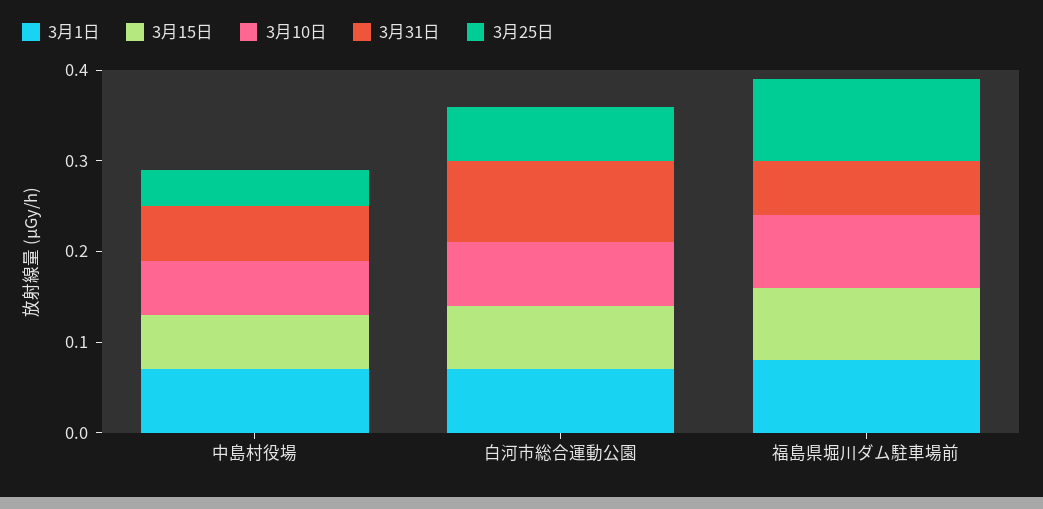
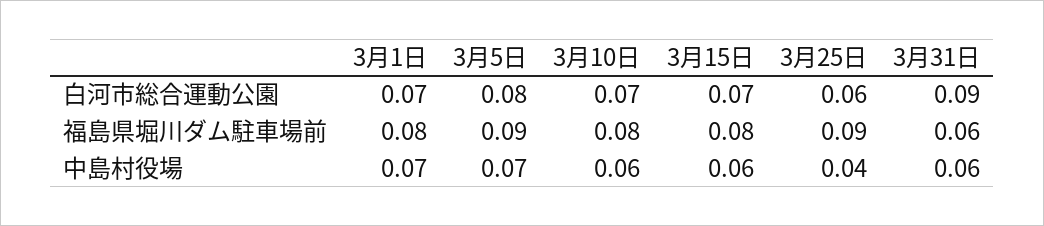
  {
    "3月1日": {
      "中島村役場": 0.07,
      "白河市総合運動公園": 0.07,
      "福島県堀川ダム駐車場前": 0.08
    },
    "3月15日": {
      "中島村役場": 0.06,
      "白河市総合運動公園": 0.07,
      "福島県堀川ダム駐車場前": 0.08
    },
    "3月10日": {
      "中島村役場": 0.06,
      "白河市総合運動公園": 0.07,
      "福島県堀川ダム駐車場前": 0.08
    },
    "3月31日": {
      "中島村役場": 0.06,
      "白河市総合運動公園": 0.09,
      "福島県堀川ダム駐車場前": 0.06
    },
    "3月25日": {
      "中島村役場": 0.04,
      "白河市総合運動公園": 0.06,
      "福島県堀川ダム駐車場前": 0.09
-   }
+   },
+   "3月5日": {
+     "白河市総合運動公園": 0.08,
+     "福島県堀川ダム駐車場前": 0.09,
+     "中島村役場": 0.07
+   }
  }

